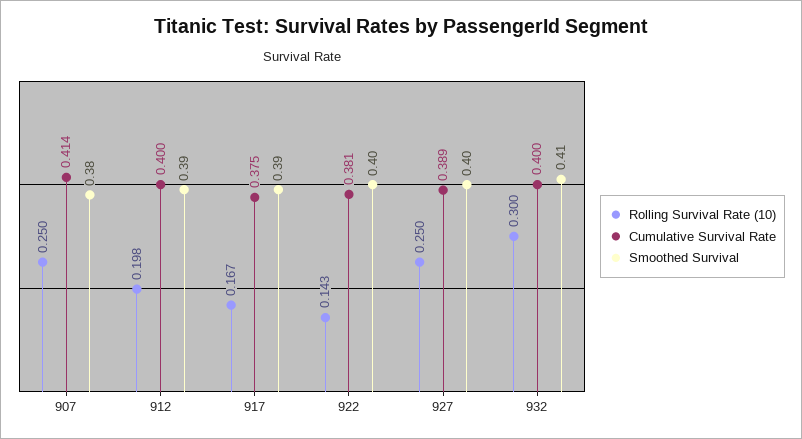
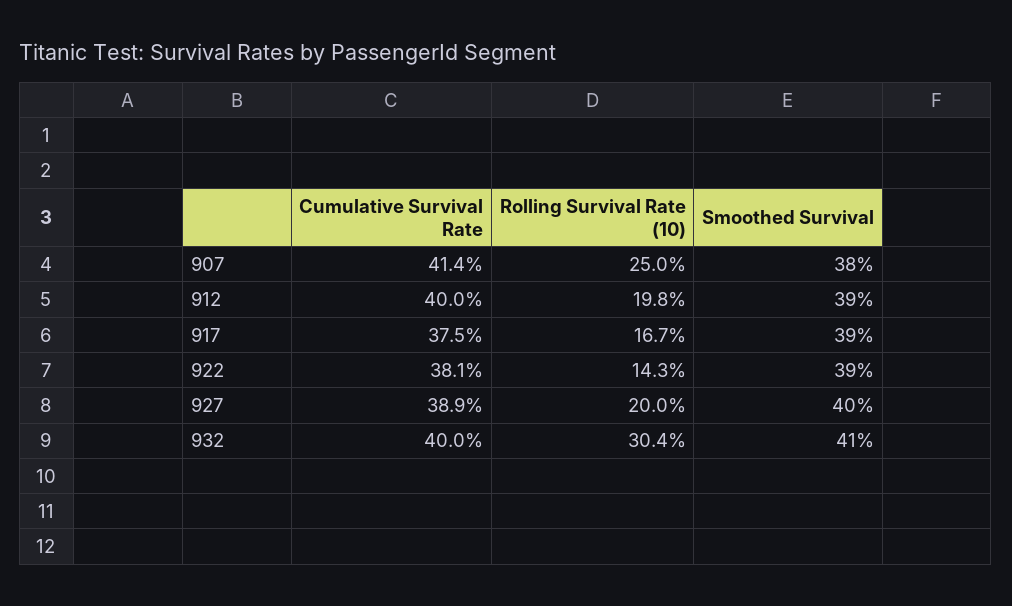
  {
    "Rolling Survival Rate (10)": {
      "907": 0.25,
      "912": 0.198,
      "917": 0.167,
      "922": 0.143,
-     "927": 0.25,
+     "927": 0.2,
-     "932": 0.3
+     "932": 0.304
    },
    "Cumulative Survival Rate": {
      "907": 0.414,
      "912": 0.4,
      "917": 0.375,
      "922": 0.381,
      "927": 0.389,
      "932": 0.4
    },
    "Smoothed Survival": {
      "907": 0.38,
      "912": 0.39,
      "917": 0.39,
-     "922": 0.4,
+     "922": 0.39,
      "927": 0.4,
      "932": 0.41
    }
  }

